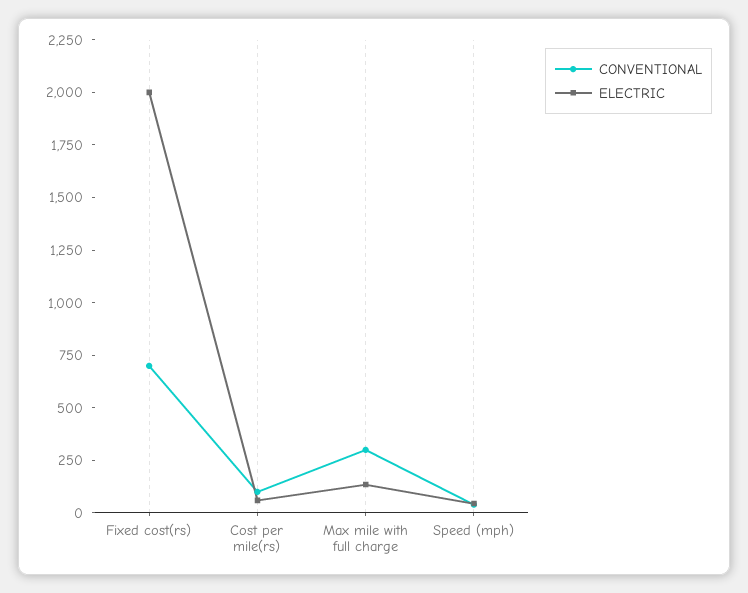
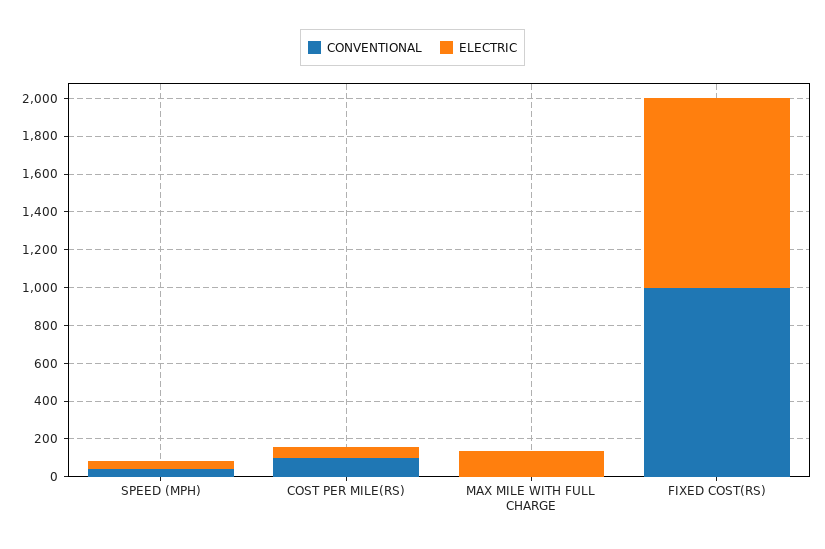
  {
    "CONVENTIONAL": {
-     "Fixed cost(rs)": 700,
+     "Fixed cost(rs)": 1000,
      "Cost per mile(rs)": 100,
-     "Max mile with full charge": 300,
+     "Max mile with full charge": 0,
      "Speed (mph)": 50
    },
    "ELECTRIC": {
-     "Fixed cost(rs)": 2000,
+     "Fixed cost(rs)": 1000,
      "Cost per mile(rs)": 50,
      "Max mile with full charge": 150,
      "Speed (mph)": 50
    }
  }

